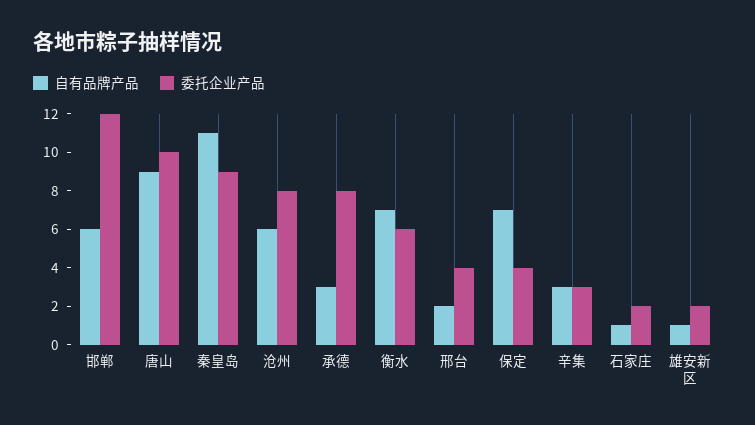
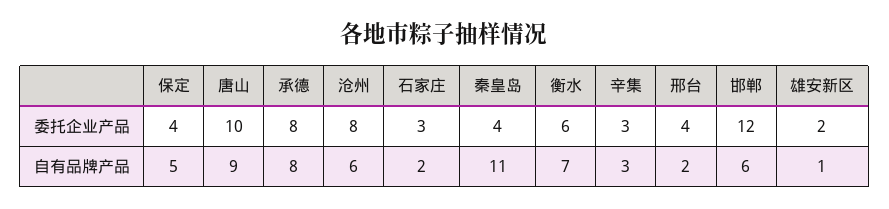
  {
    "自有品牌产品": {
      "邯郸": 6,
      "唐山": 9,
      "秦皇岛": 11,
      "沧州": 6,
-     "承德": 3,
+     "承德": 8,
      "衡水": 7,
      "邢台": 2,
-     "保定": 7,
+     "保定": 5,
      "辛集": 3,
-     "石家庄": 1,
+     "石家庄": 2,
      "雄安新区": 1
    },
    "委托企业产品": {
      "邯郸": 12,
      "唐山": 10,
-     "秦皇岛": 9,
+     "秦皇岛": 4,
      "沧州": 8,
      "承德": 8,
      "衡水": 6,
      "邢台": 4,
      "保定": 4,
      "辛集": 3,
-     "石家庄": 2,
+     "石家庄": 3,
      "雄安新区": 2
    }
  }

